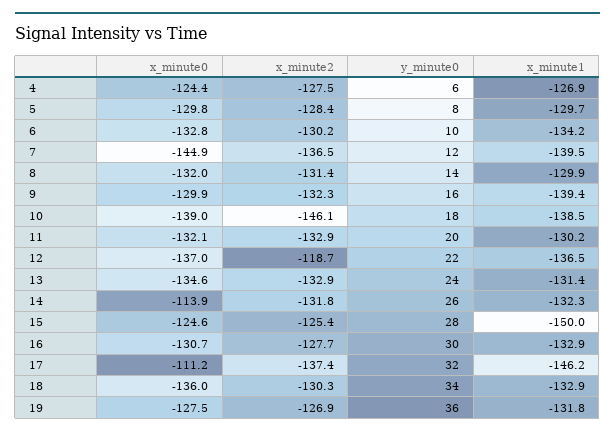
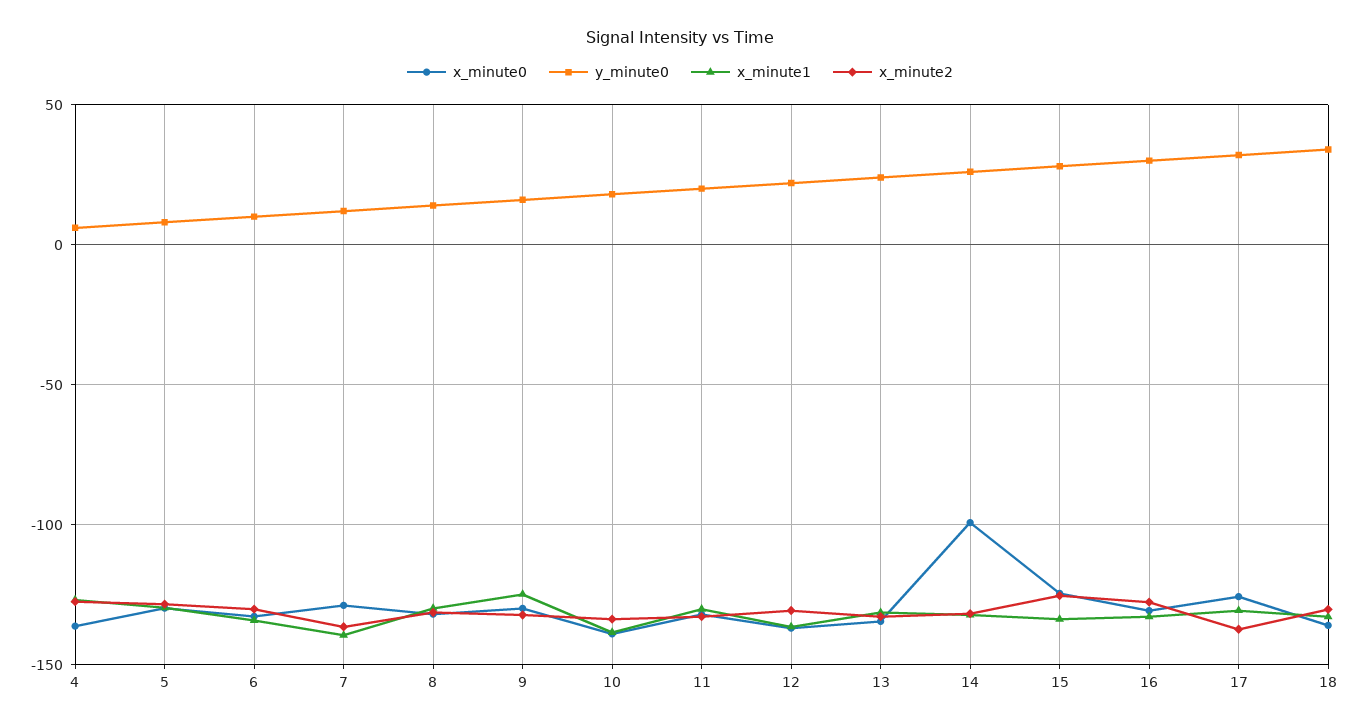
  {
    "x_minute0": {
-     "4": -124.4,
+     "4": -135,
      "5": -129.8,
      "6": -132.8,
-     "7": -144.9,
+     "7": -130,
      "8": -132,
      "9": -129.9,
      "10": -139,
      "11": -132.1,
      "12": -137,
      "13": -134.6,
-     "14": -113.9,
+     "14": -100,
      "15": -124.6,
      "16": -130.7,
-     "17": -111.2,
+     "17": -125,
-     "18": -136,
+     "18": -136
-     "19": -127.5
    },
    "x_minute2": {
      "4": -127.5,
      "5": -128.4,
      "6": -130.2,
      "7": -136.5,
      "8": -131.4,
      "9": -132.3,
-     "10": -146.1,
+     "10": -135,
      "11": -132.9,
-     "12": -118.7,
+     "12": -130,
      "13": -132.9,
      "14": -131.8,
      "15": -125.4,
      "16": -127.7,
      "17": -137.4,
-     "18": -130.3,
+     "18": -130.3
-     "19": -126.9
    },
    "y_minute0": {
      "4": 6,
      "5": 8,
      "6": 10,
      "7": 12,
      "8": 14,
      "9": 16,
      "10": 18,
      "11": 20,
      "12": 22,
      "13": 24,
      "14": 26,
      "15": 28,
      "16": 30,
      "17": 32,
-     "18": 34,
+     "18": 34
-     "19": 36
    },
    "x_minute1": {
      "4": -126.9,
      "5": -129.7,
      "6": -134.2,
      "7": -139.5,
      "8": -129.9,
-     "9": -139.4,
+     "9": -125,
      "10": -138.5,
      "11": -130.2,
      "12": -136.5,
      "13": -131.4,
      "14": -132.3,
-     "15": -150,
+     "15": -135,
      "16": -132.9,
-     "17": -146.2,
+     "17": -130,
-     "18": -132.9,
+     "18": -132.9
-     "19": -131.8
    }
  }

